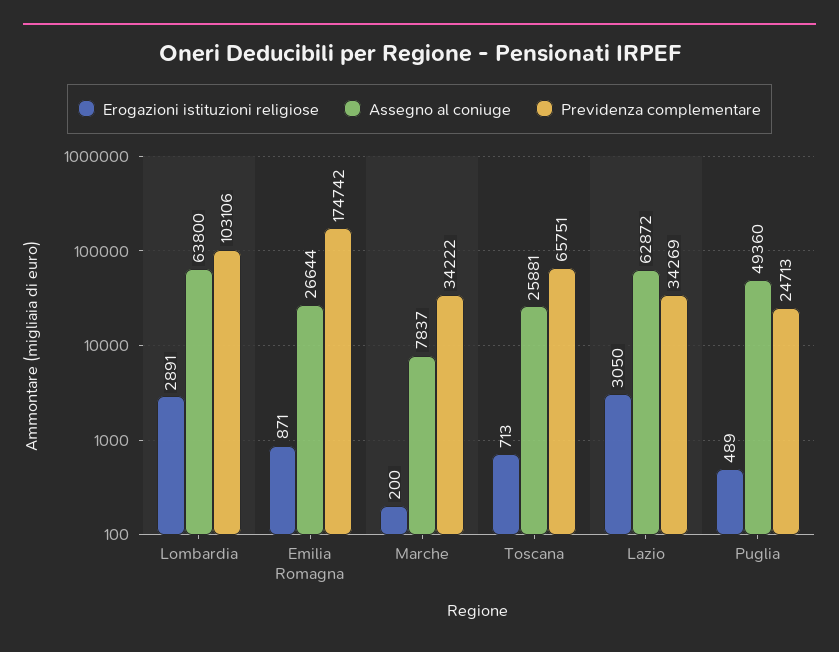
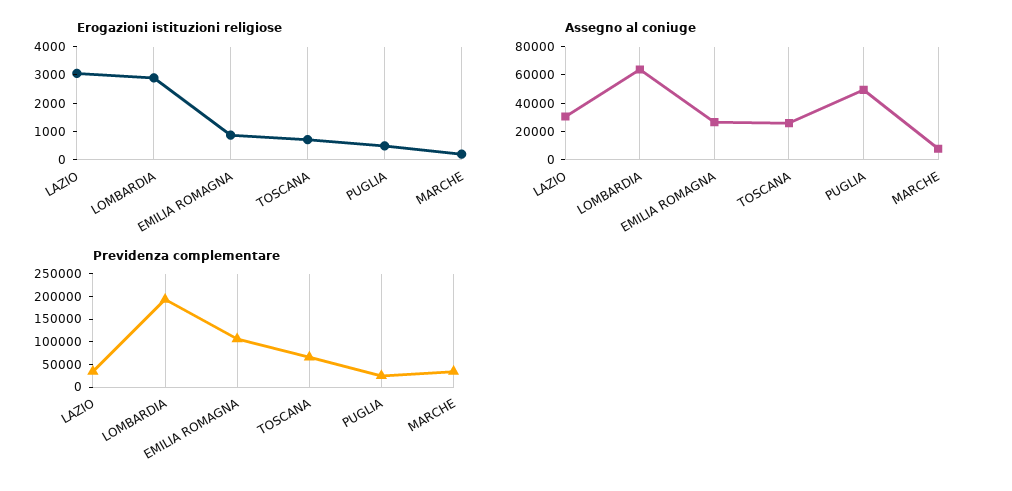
  {
    "Erogazioni istituzioni religiose": {
      "Lombardia": 2891,
      "Emilia Romagna": 871,
      "Marche": 200,
      "Toscana": 713,
      "Lazio": 3050,
      "Puglia": 489
    },
    "Assegno al coniuge": {
      "Lombardia": 63800,
      "Emilia Romagna": 26644,
      "Marche": 7837,
      "Toscana": 25881,
-     "Lazio": 62872,
+     "Lazio": 30000,
      "Puglia": 49360
    },
    "Previdenza complementare": {
-     "Lombardia": 103106,
+     "Lombardia": 200000,
-     "Emilia Romagna": 174742,
+     "Emilia Romagna": 100000,
      "Marche": 34222,
      "Toscana": 65751,
      "Lazio": 34269,
      "Puglia": 24713
    }
  }

